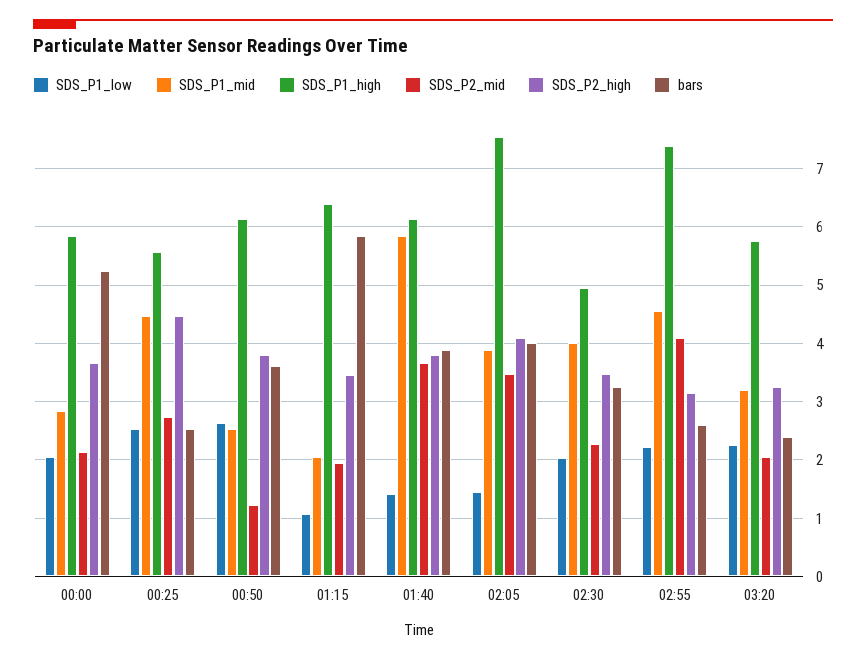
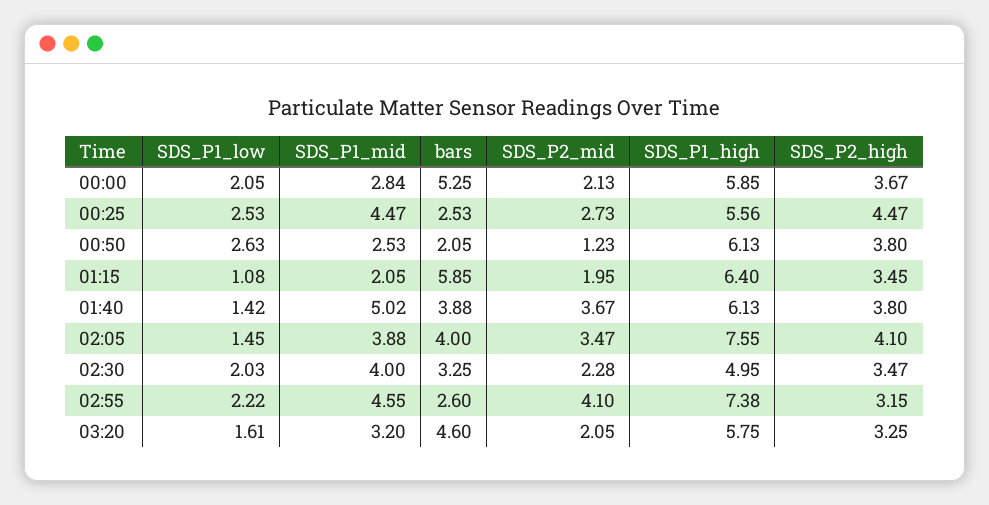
  {
    "SDS_P1_low": {
      "00:00": 2.05,
      "00:25": 2.53,
      "00:50": 2.63,
      "01:15": 1.08,
      "01:40": 1.42,
      "02:05": 1.45,
      "02:30": 2.03,
      "02:55": 2.22,
-     "03:20": 2.2
+     "03:20": 1.61
    },
    "SDS_P1_mid": {
      "00:00": 2.84,
      "00:25": 4.47,
      "00:50": 2.53,
      "01:15": 2.05,
-     "01:40": 5.8,
+     "01:40": 5.02,
      "02:05": 3.88,
      "02:30": 4,
      "02:55": 4.55,
      "03:20": 3.2
    },
    "SDS_P1_high": {
      "00:00": 5.85,
      "00:25": 5.56,
      "00:50": 6.13,
      "01:15": 6.4,
      "01:40": 6.13,
      "02:05": 7.55,
      "02:30": 4.95,
      "02:55": 7.38,
      "03:20": 5.75
    },
    "SDS_P2_mid": {
      "00:00": 2.13,
      "00:25": 2.73,
      "00:50": 1.23,
      "01:15": 1.95,
      "01:40": 3.67,
      "02:05": 3.47,
      "02:30": 2.28,
      "02:55": 4.1,
      "03:20": 2.05
    },
    "SDS_P2_high": {
      "00:00": 3.67,
      "00:25": 4.47,
      "00:50": 3.8,
      "01:15": 3.45,
      "01:40": 3.8,
      "02:05": 4.1,
      "02:30": 3.47,
      "02:55": 3.15,
      "03:20": 3.25
    },
    "bars": {
      "00:00": 5.25,
      "00:25": 2.53,
-     "00:50": 3.6,
+     "00:50": 2.05,
      "01:15": 5.85,
      "01:40": 3.88,
      "02:05": 4,
      "02:30": 3.25,
      "02:55": 2.6,
-     "03:20": 2.4
+     "03:20": 4.6
    }
  }

